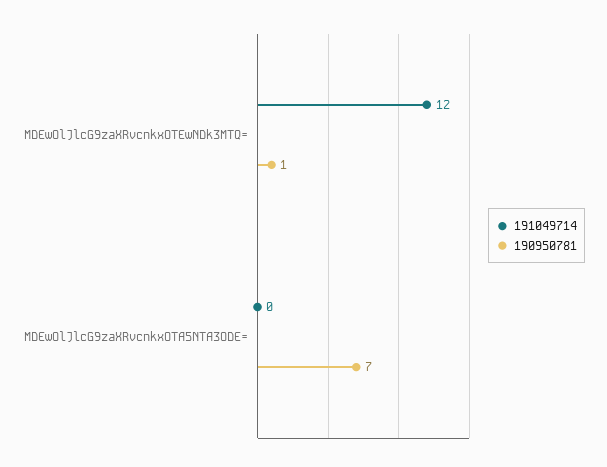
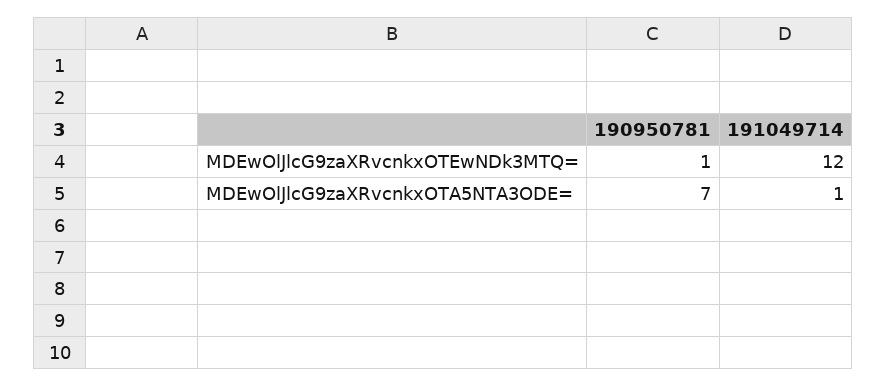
  {
    "191049714": {
      "MDEwOlJlcG9zaXRvcnkxOTEwNDk3MTQ=": 12,
-     "MDEwOlJlcG9zaXRvcnkxOTA5NTA3ODE=": 0
+     "MDEwOlJlcG9zaXRvcnkxOTA5NTA3ODE=": 1
    },
    "190950781": {
      "MDEwOlJlcG9zaXRvcnkxOTEwNDk3MTQ=": 1,
      "MDEwOlJlcG9zaXRvcnkxOTA5NTA3ODE=": 7
    }
  }

